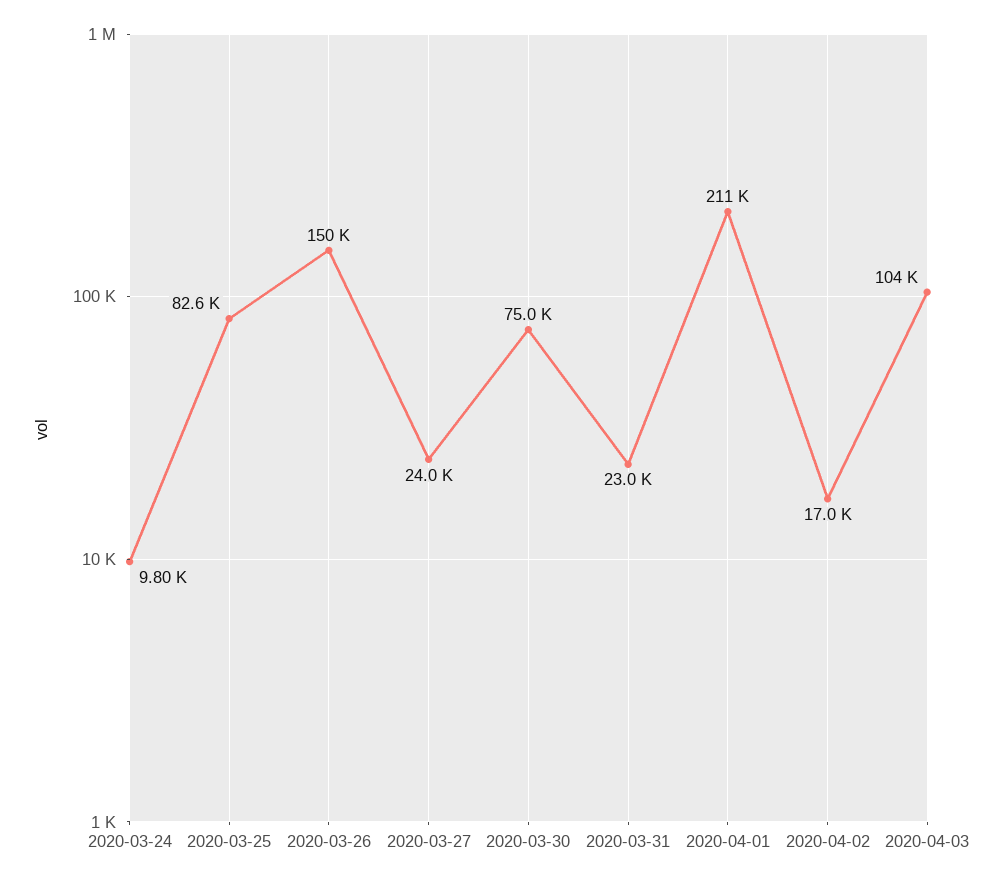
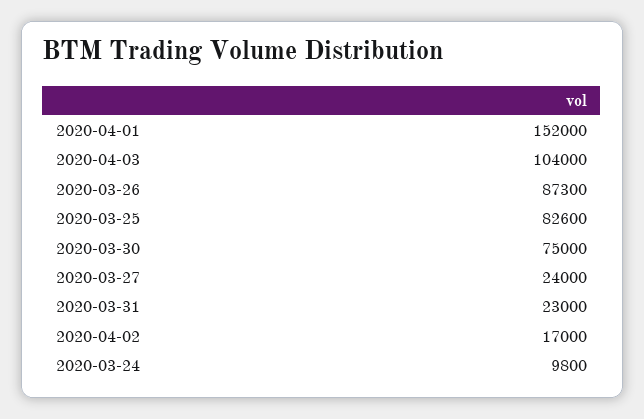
  {
    "2020-03-24": 9800,
    "2020-03-25": 82600,
-   "2020-03-26": 150000,
+   "2020-03-26": 87300,
    "2020-03-27": 24000,
    "2020-03-30": 75000,
    "2020-03-31": 23000,
-   "2020-04-01": 211000,
+   "2020-04-01": 152000,
    "2020-04-02": 17000,
    "2020-04-03": 104000
  }

